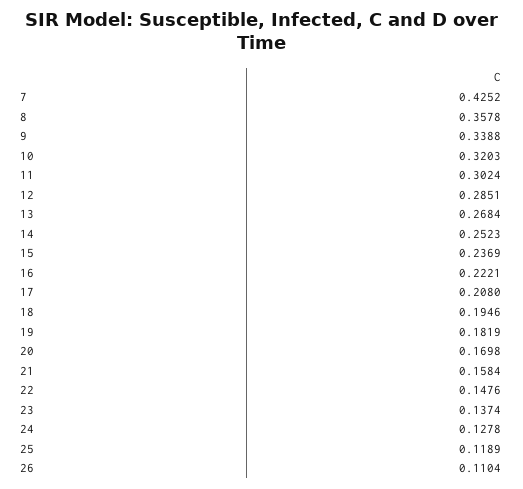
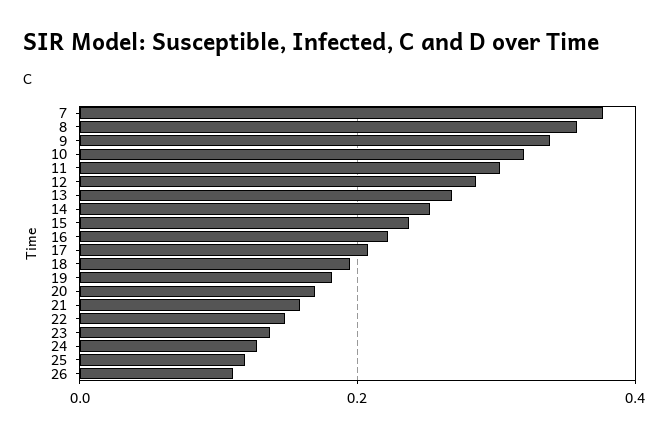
  {
-   "7": 0.4252,
+   "7": 0.38,
    "8": 0.3578,
    "9": 0.3388,
    "10": 0.3203,
    "11": 0.3024,
    "12": 0.2851,
    "13": 0.2684,
    "14": 0.2523,
    "15": 0.2369,
    "16": 0.2221,
    "17": 0.208,
    "18": 0.1946,
    "19": 0.1819,
    "20": 0.1698,
    "21": 0.1584,
    "22": 0.1476,
    "23": 0.1374,
    "24": 0.1278,
    "25": 0.1189,
    "26": 0.1104
  }

